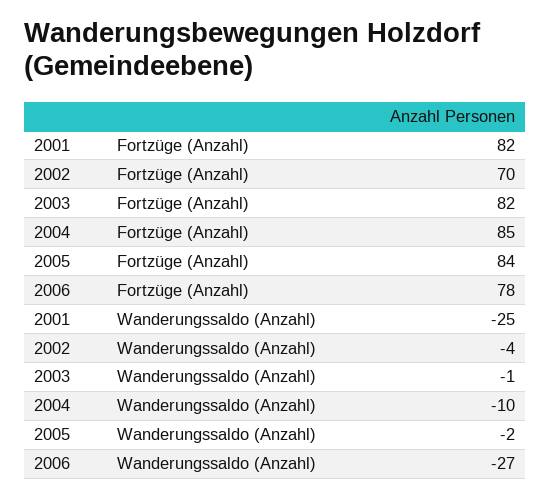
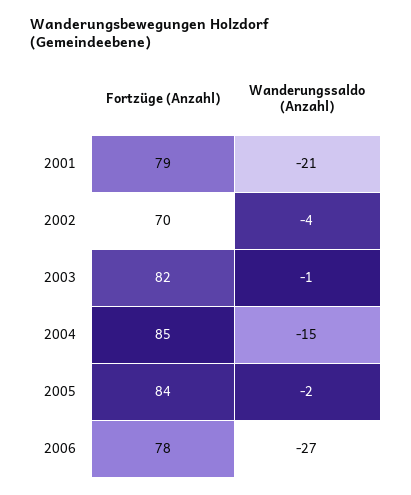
  {
    "2001": {
-     "Fortzüge (Anzahl)": 82,
+     "Fortzüge (Anzahl)": 79,
-     "Wanderungssaldo (Anzahl)": -25
+     "Wanderungssaldo (Anzahl)": -21
    },
    "2002": {
      "Fortzüge (Anzahl)": 70,
      "Wanderungssaldo (Anzahl)": -4
    },
    "2003": {
      "Fortzüge (Anzahl)": 82,
      "Wanderungssaldo (Anzahl)": -1
    },
    "2004": {
      "Fortzüge (Anzahl)": 85,
-     "Wanderungssaldo (Anzahl)": -10
+     "Wanderungssaldo (Anzahl)": -15
    },
    "2005": {
      "Fortzüge (Anzahl)": 84,
      "Wanderungssaldo (Anzahl)": -2
    },
    "2006": {
      "Fortzüge (Anzahl)": 78,
      "Wanderungssaldo (Anzahl)": -27
    }
  }

